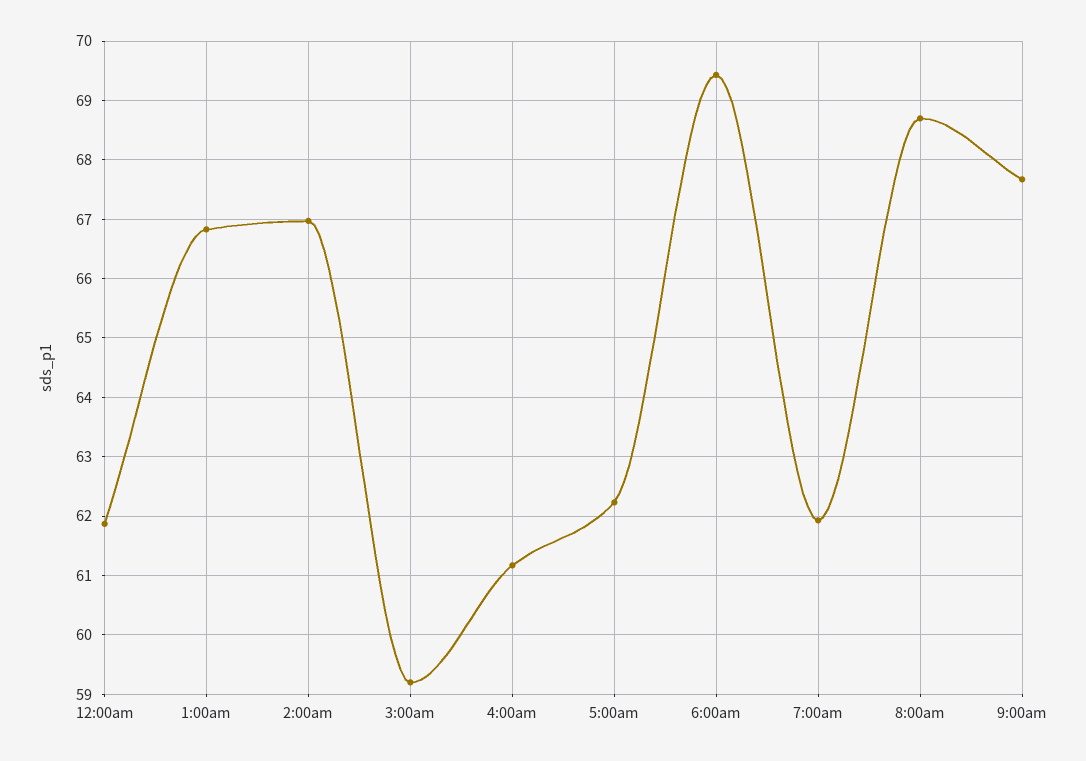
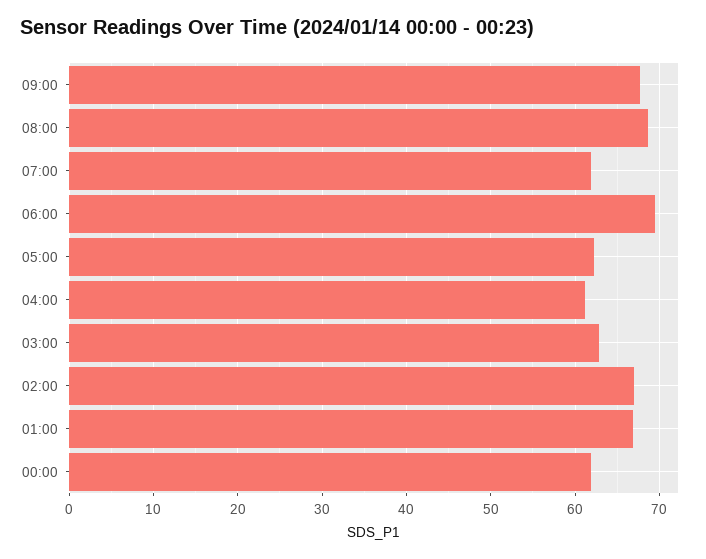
  {
    "12:00am": 61.8,
    "1:00am": 66.8,
    "2:00am": 67,
-   "3:00am": 59.2,
+   "3:00am": 63,
    "4:00am": 61.2,
    "5:00am": 62.2,
    "6:00am": 69.4,
    "7:00am": 62,
    "8:00am": 68.8,
    "9:00am": 67.6
  }

